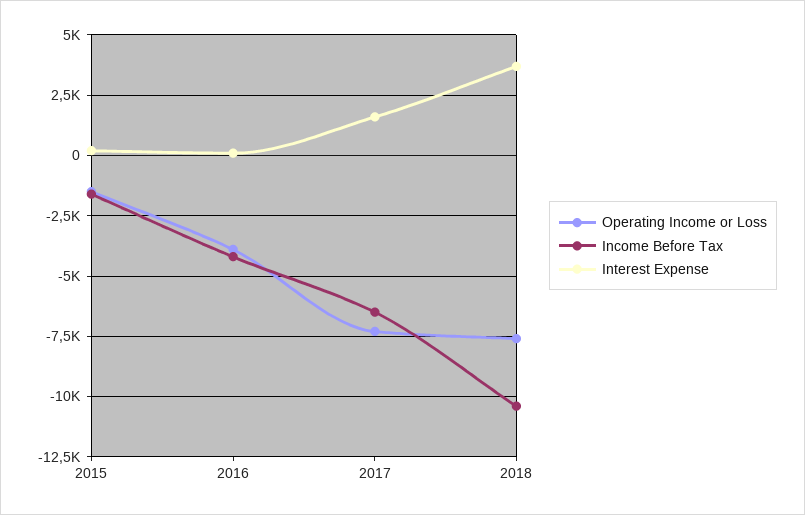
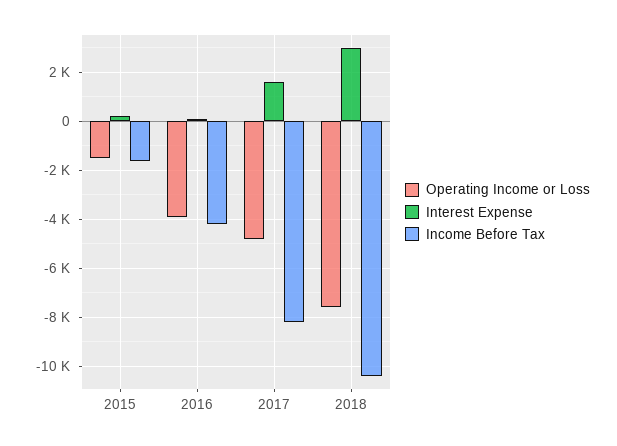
  {
    "Operating Income or Loss": {
      "2015": -1500,
      "2016": -4000,
-     "2017": -7250,
+     "2017": -4750,
      "2018": -7500
    },
    "Income Before Tax": {
      "2015": -1500,
      "2016": -4250,
-     "2017": -6500,
+     "2017": -8250,
      "2018": -10500
    },
    "Interest Expense": {
      "2015": 250,
      "2016": 0,
      "2017": 1500,
-     "2018": 3750
+     "2018": 3000
    }
  }

